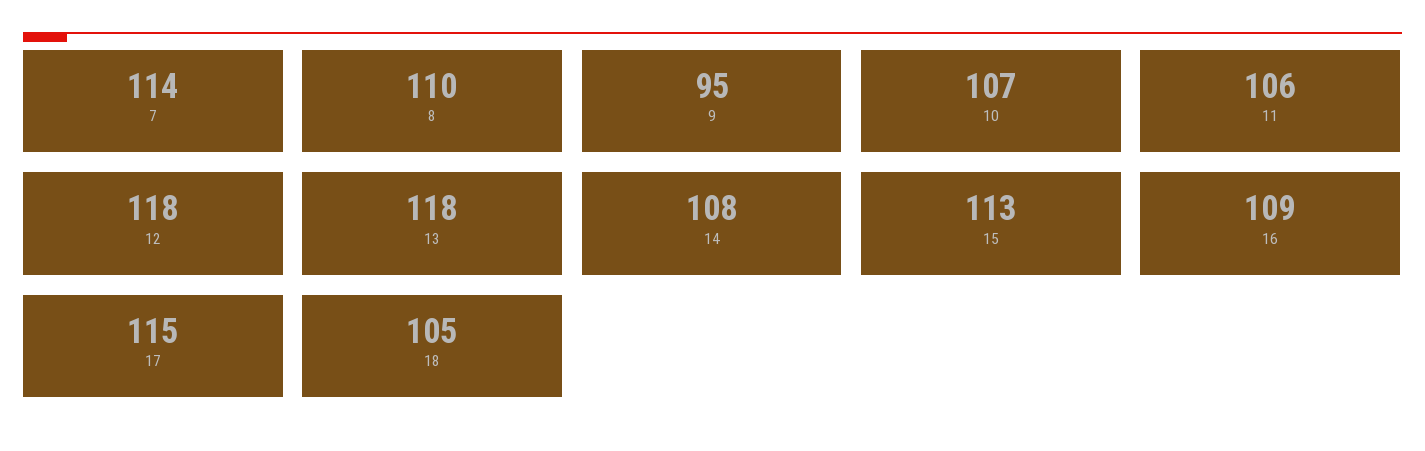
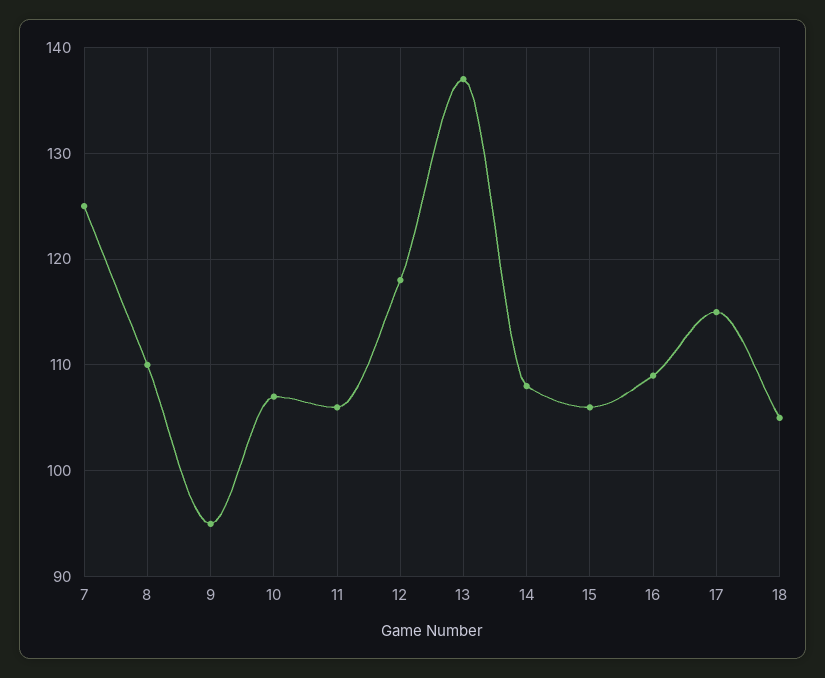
  {
-   "7": 114,
+   "7": 125,
    "8": 110,
    "9": 95,
    "10": 107,
    "11": 106,
    "12": 118,
-   "13": 118,
+   "13": 137,
    "14": 108,
-   "15": 113,
+   "15": 106,
    "16": 109,
    "17": 115,
    "18": 105
  }

